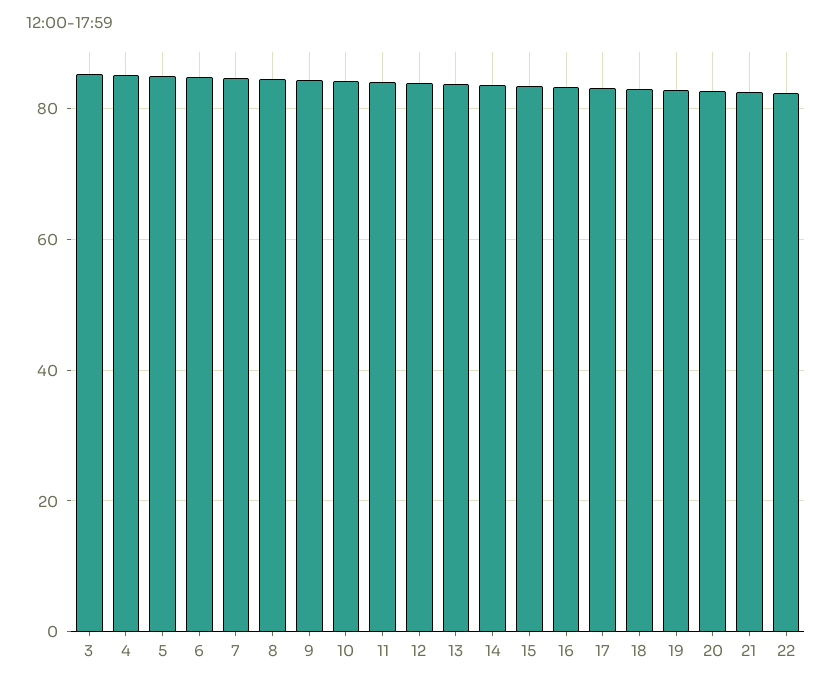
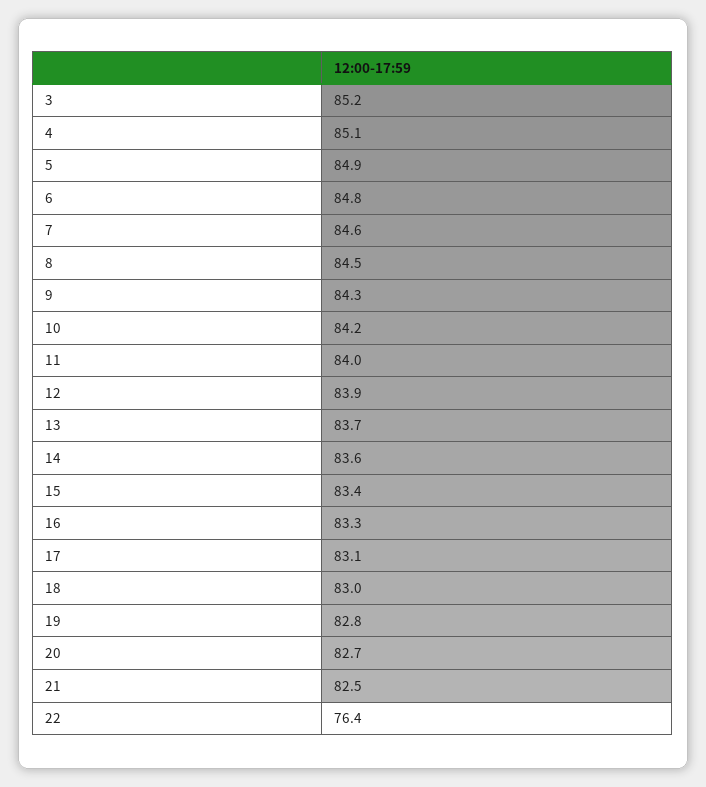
  {
    "3": 85.2,
    "4": 85.1,
    "5": 84.9,
    "6": 84.8,
    "7": 84.6,
    "8": 84.5,
    "9": 84.3,
    "10": 84.2,
    "11": 84,
    "12": 83.9,
    "13": 83.7,
    "14": 83.6,
    "15": 83.4,
    "16": 83.3,
    "17": 83.1,
    "18": 83,
    "19": 82.8,
    "20": 82.7,
    "21": 82.5,
-   "22": 82
+   "22": 76.4
  }

